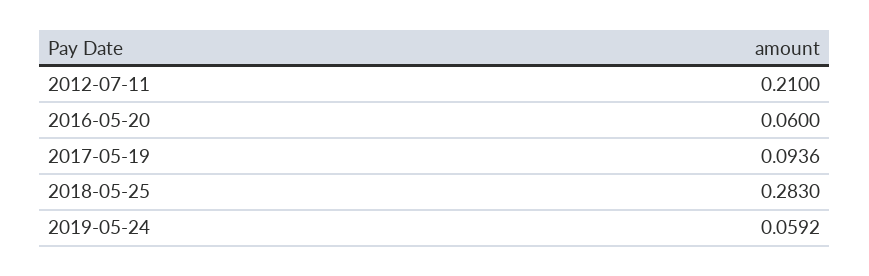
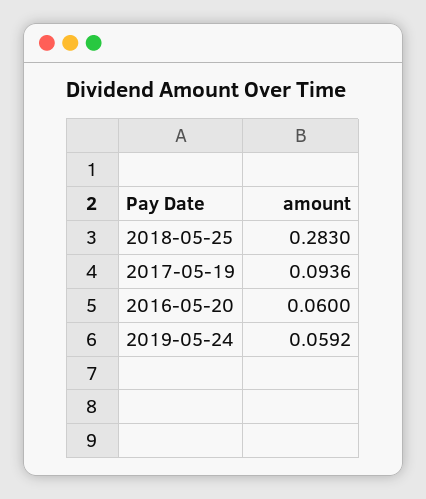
  {
-   "2012-07-11": 0.21,
    "2016-05-20": 0.06,
    "2017-05-19": 0.0936,
    "2018-05-25": 0.283,
    "2019-05-24": 0.0592
  }

